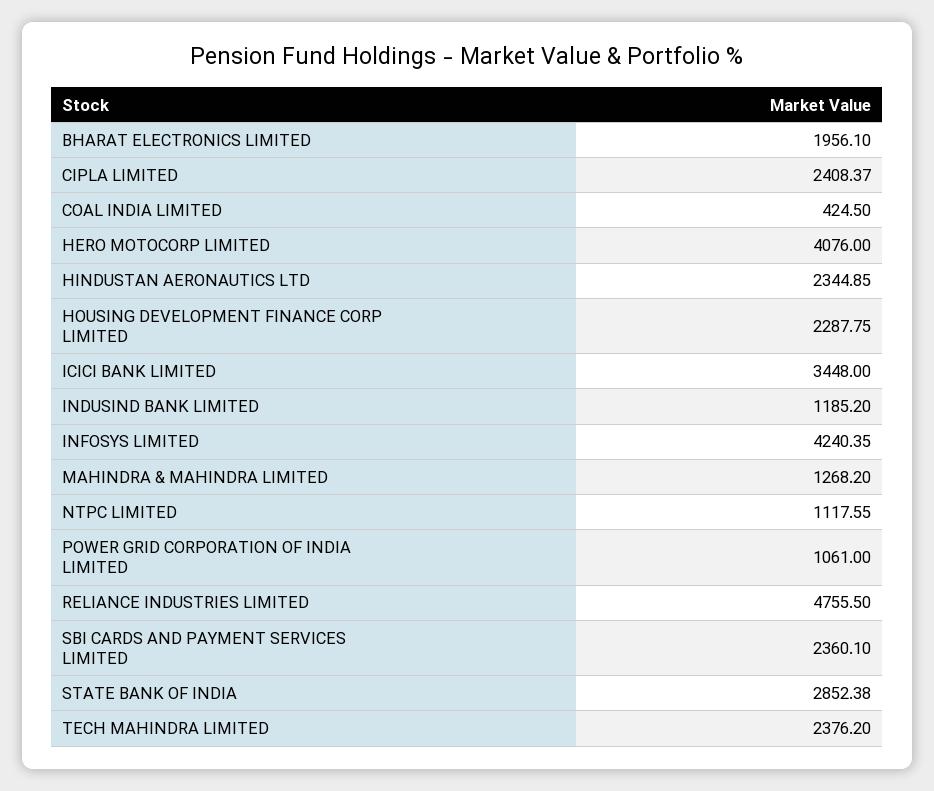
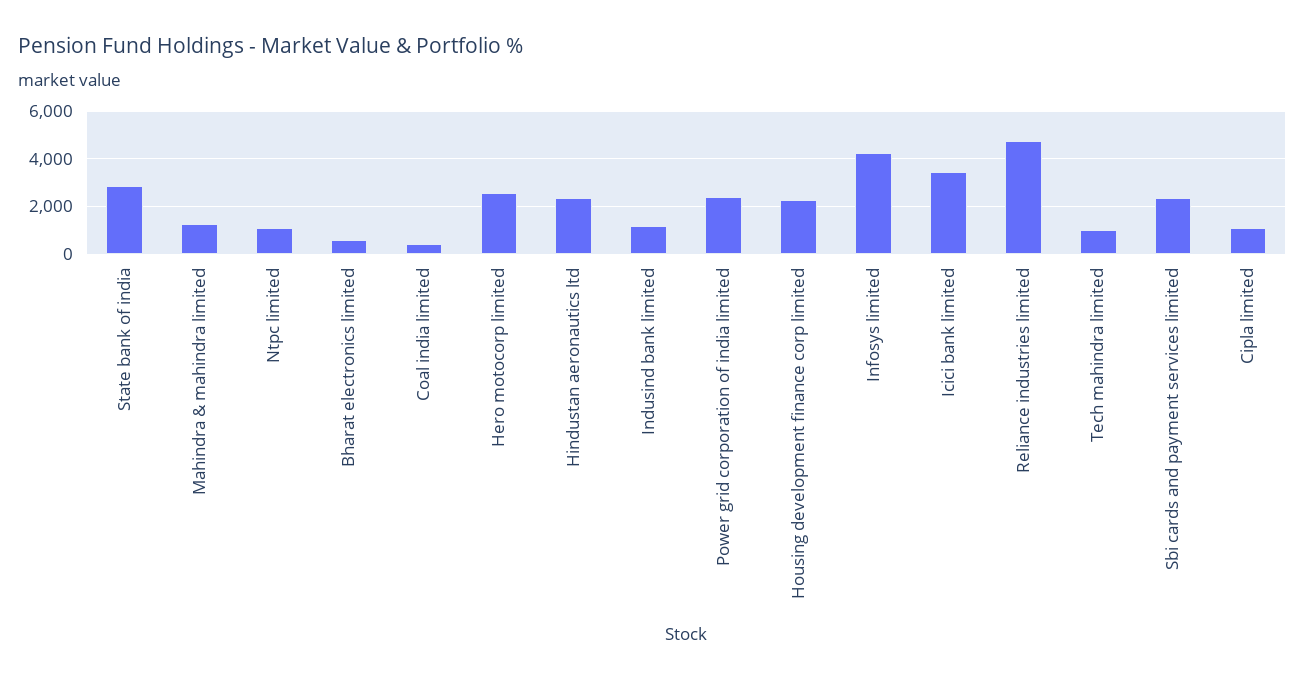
  {
-   "BHARAT ELECTRONICS LIMITED": 1956.1,
+   "BHARAT ELECTRONICS LIMITED": 500,
-   "CIPLA LIMITED": 2408.37,
+   "CIPLA LIMITED": 1000,
    "COAL INDIA LIMITED": 424.5,
-   "HERO MOTOCORP LIMITED": 4076,
+   "HERO MOTOCORP LIMITED": 2500,
    "HINDUSTAN AERONAUTICS LTD": 2344.85,
    "HOUSING DEVELOPMENT FINANCE CORP LIMITED": 2287.75,
    "ICICI BANK LIMITED": 3448,
    "INDUSIND BANK LIMITED": 1185.2,
    "INFOSYS LIMITED": 4240.35,
    "MAHINDRA & MAHINDRA LIMITED": 1268.2,
    "NTPC LIMITED": 1117.55,
-   "POWER GRID CORPORATION OF INDIA LIMITED": 1061,
+   "POWER GRID CORPORATION OF INDIA LIMITED": 2500,
    "RELIANCE INDUSTRIES LIMITED": 4755.5,
    "SBI CARDS AND PAYMENT SERVICES LIMITED": 2360.1,
    "STATE BANK OF INDIA": 2852.38,
-   "TECH MAHINDRA LIMITED": 2376.2
+   "TECH MAHINDRA LIMITED": 1000
  }

